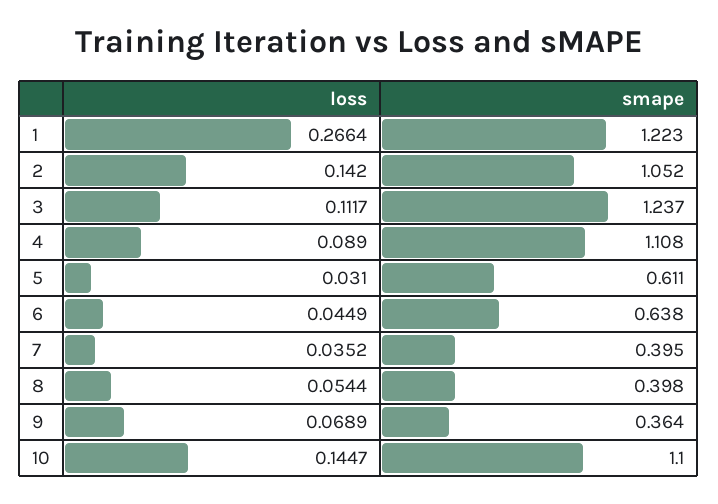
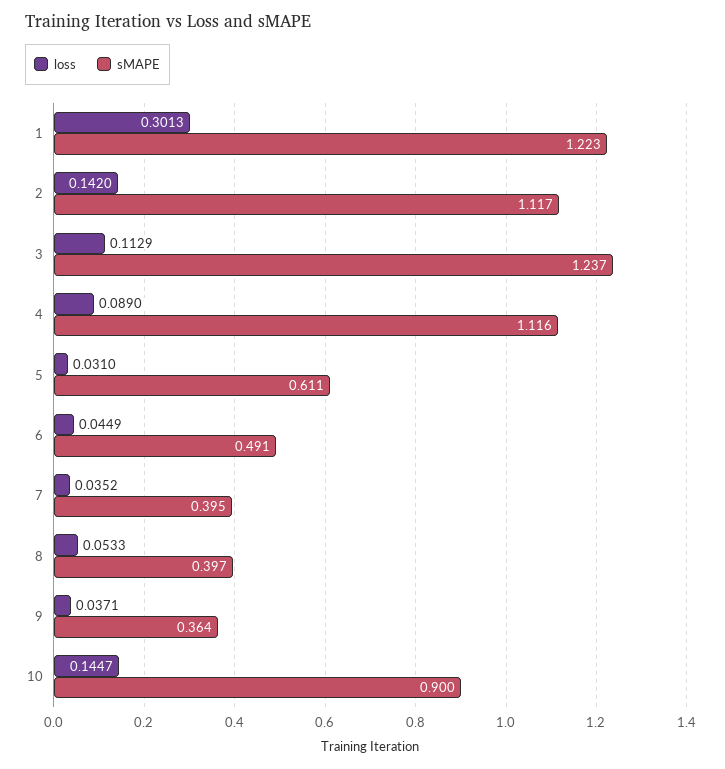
  {
    "loss": {
-     "1": 0.2664,
+     "1": 0.3013,
      "2": 0.142,
-     "3": 0.1117,
+     "3": 0.1129,
      "4": 0.089,
      "5": 0.031,
      "6": 0.0449,
      "7": 0.0352,
-     "8": 0.0544,
+     "8": 0.0533,
-     "9": 0.0689,
+     "9": 0.0371,
      "10": 0.1447
    },
    "smape": {
      "1": 1.223,
-     "2": 1.052,
+     "2": 1.117,
      "3": 1.237,
-     "4": 1.108,
+     "4": 1.116,
      "5": 0.611,
-     "6": 0.638,
+     "6": 0.491,
      "7": 0.395,
-     "8": 0.398,
+     "8": 0.397,
      "9": 0.364,
-     "10": 1.1
+     "10": 0.9
    }
  }

